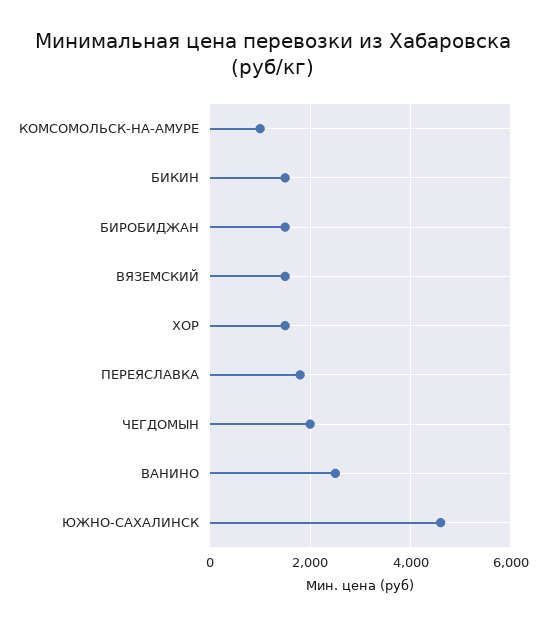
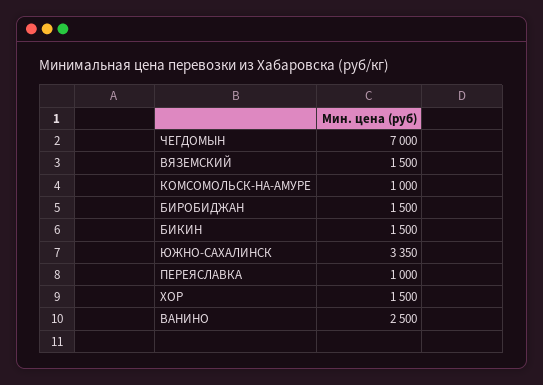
  {
    "КОМСОМОЛЬСК-НА-АМУРЕ": 1000,
    "БИКИН": 1500,
    "БИРОБИДЖАН": 1500,
    "ВЯЗЕМСКИЙ": 1500,
    "ХОР": 1500,
-   "ПЕРЕЯСЛАВКА": 1800,
+   "ПЕРЕЯСЛАВКА": 1000,
-   "ЧЕГДОМЫН": 2000,
+   "ЧЕГДОМЫН": 7000,
    "ВАНИНО": 2500,
-   "ЮЖНО-САХАЛИНСК": 4600
+   "ЮЖНО-САХАЛИНСК": 3350
  }

